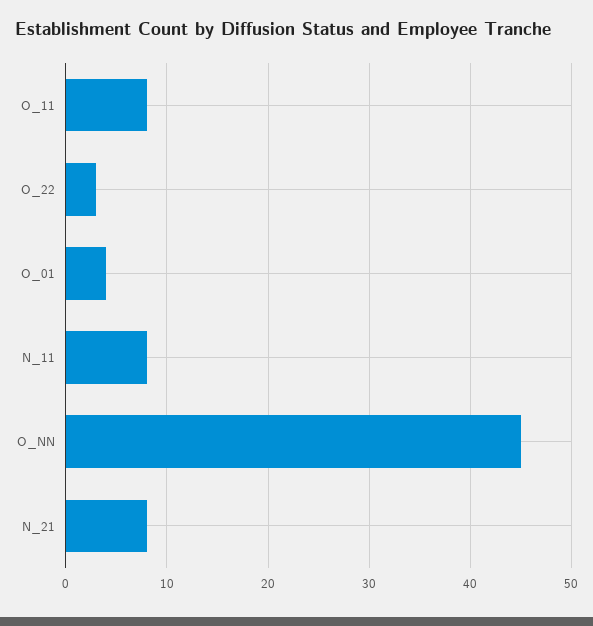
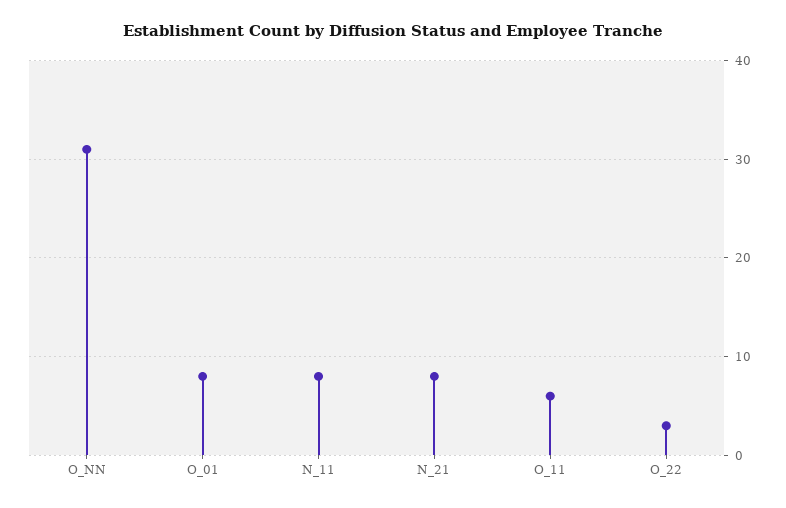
  {
-   "O_11": 8,
+   "O_11": 6,
    "O_22": 3,
-   "O_01": 4,
+   "O_01": 8,
    "N_11": 8,
-   "O_NN": 45,
+   "O_NN": 31,
    "N_21": 8
  }

